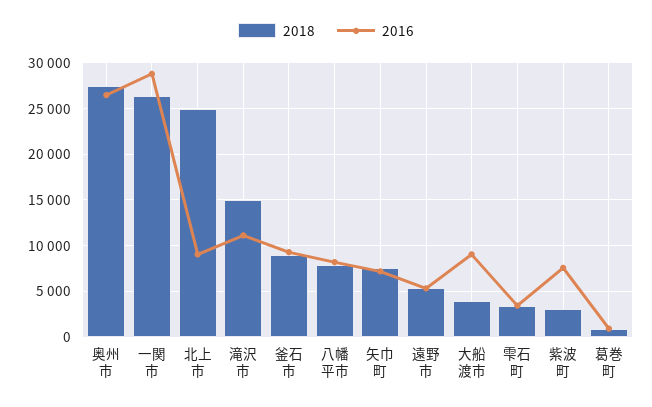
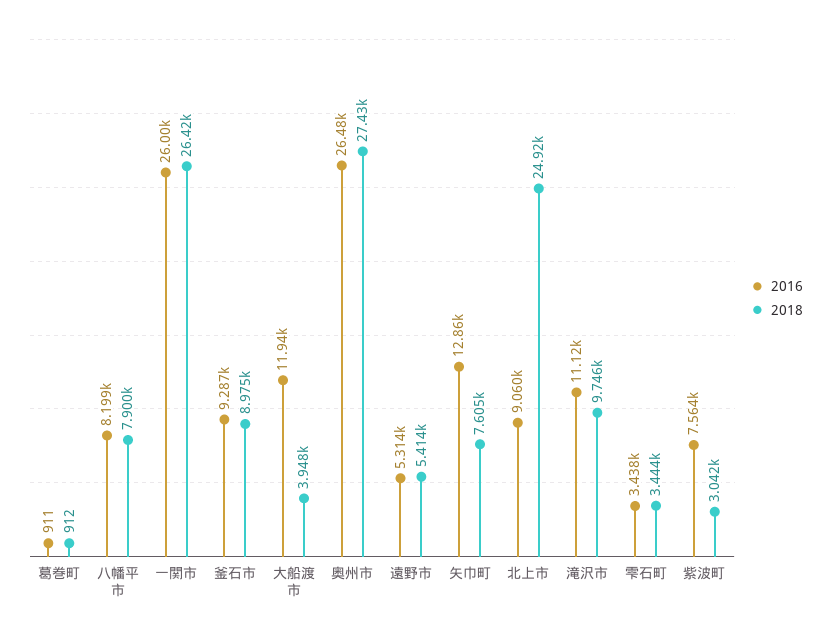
  {
    "2018": {
      "奥州市": 27430,
      "一関市": 26420,
      "北上市": 24920,
-     "滝沢市": 15000,
+     "滝沢市": 9746,
      "釜石市": 8975,
      "八幡平市": 7900,
      "矢巾町": 7605,
      "遠野市": 5414,
      "大船渡市": 3948,
      "雫石町": 3444,
      "紫波町": 3042,
      "葛巻町": 912
    },
    "2016": {
      "奥州市": 26480,
-     "一関市": 29000,
+     "一関市": 26000,
      "北上市": 9060,
      "滝沢市": 11120,
      "釜石市": 9287,
      "八幡平市": 8199,
-     "矢巾町": 7000,
+     "矢巾町": 12860,
      "遠野市": 5314,
-     "大船渡市": 9000,
+     "大船渡市": 11940,
      "雫石町": 3438,
      "紫波町": 7564,
      "葛巻町": 911
    }
  }

